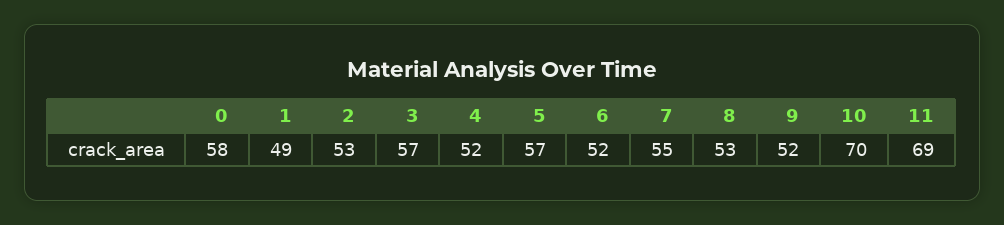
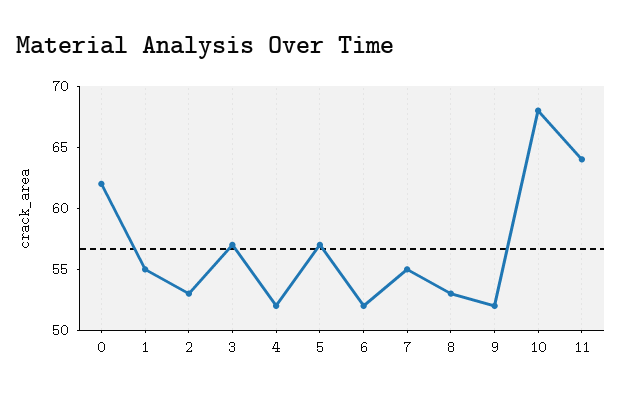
  {
-   "0": 58,
+   "0": 62,
-   "1": 49,
+   "1": 55,
    "2": 53,
    "3": 57,
    "4": 52,
    "5": 57,
    "6": 52,
    "7": 55,
    "8": 53,
    "9": 52,
-   "10": 70,
+   "10": 68,
-   "11": 69
+   "11": 64
  }

